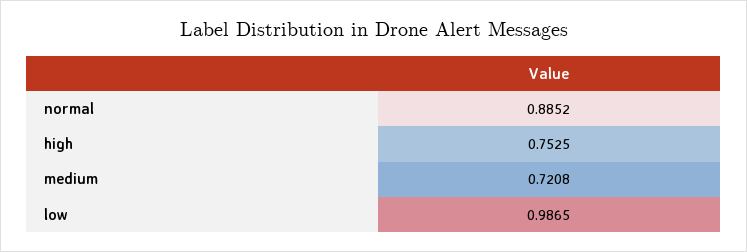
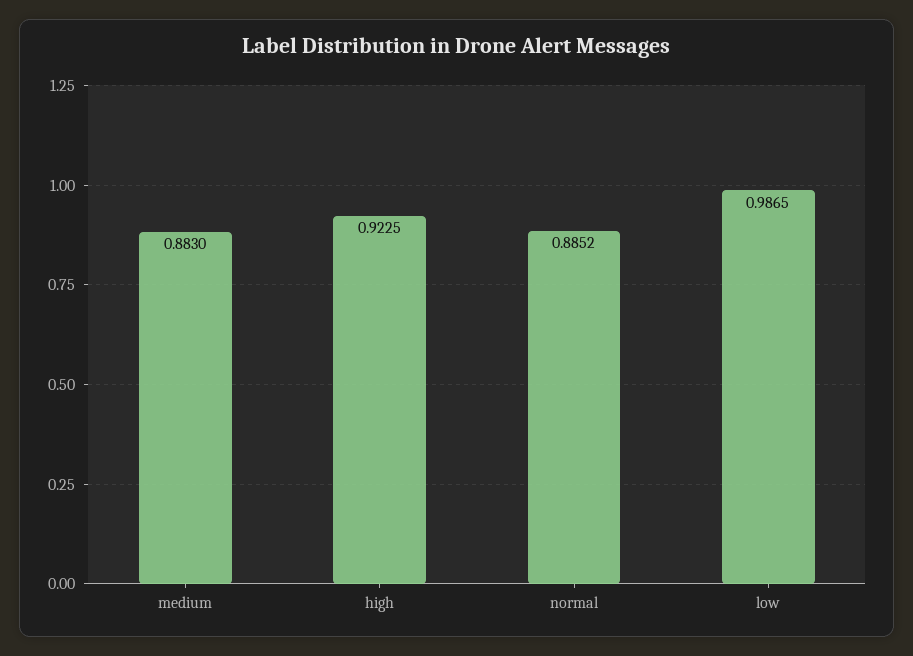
  {
    "normal": 0.8852,
-   "high": 0.7525,
+   "high": 0.9225,
-   "medium": 0.7208,
+   "medium": 0.883,
    "low": 0.9865
  }

